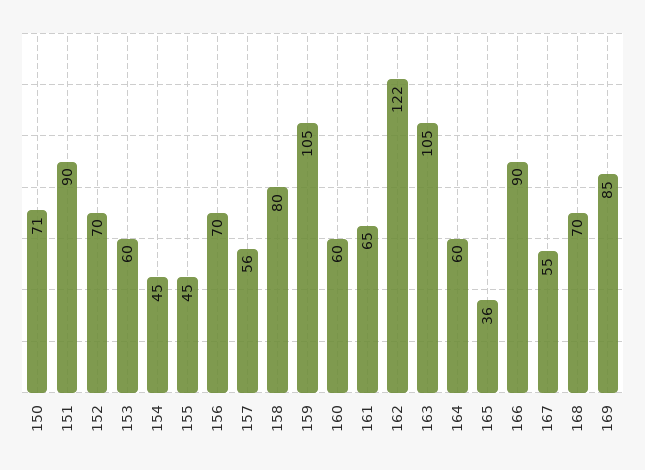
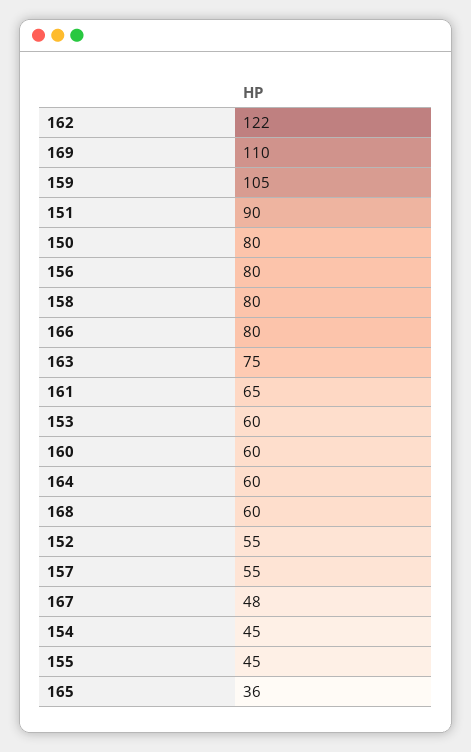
  {
-   "150": 71,
+   "150": 80,
    "151": 90,
-   "152": 70,
+   "152": 55,
    "153": 60,
    "154": 45,
    "155": 45,
-   "156": 70,
+   "156": 80,
-   "157": 56,
+   "157": 55,
    "158": 80,
    "159": 105,
    "160": 60,
    "161": 65,
    "162": 122,
-   "163": 105,
+   "163": 75,
    "164": 60,
    "165": 36,
-   "166": 90,
+   "166": 80,
-   "167": 55,
+   "167": 48,
-   "168": 70,
+   "168": 60,
-   "169": 85
+   "169": 110
  }

